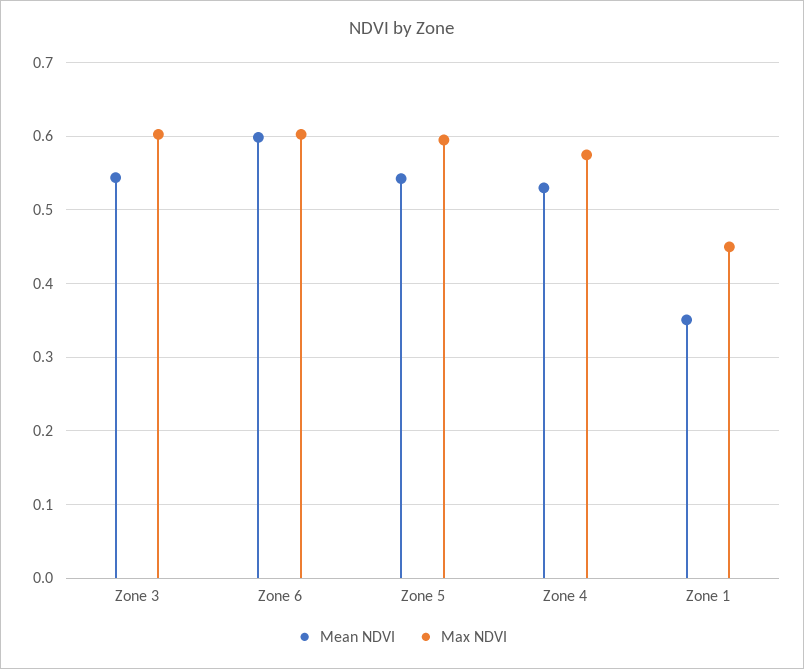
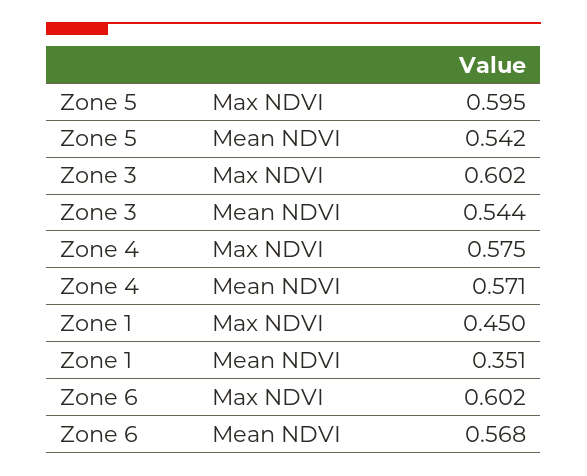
  {
    "Mean NDVI": {
      "Zone 3": 0.544,
-     "Zone 6": 0.6,
+     "Zone 6": 0.568,
      "Zone 5": 0.542,
-     "Zone 4": 0.53,
+     "Zone 4": 0.571,
      "Zone 1": 0.351
    },
    "Max NDVI": {
      "Zone 3": 0.602,
      "Zone 6": 0.602,
      "Zone 5": 0.595,
      "Zone 4": 0.575,
      "Zone 1": 0.45
    }
  }

